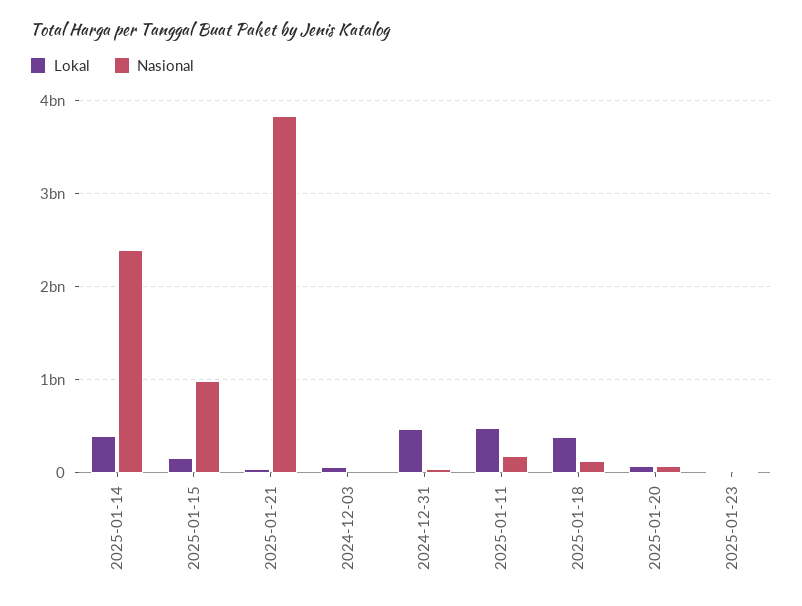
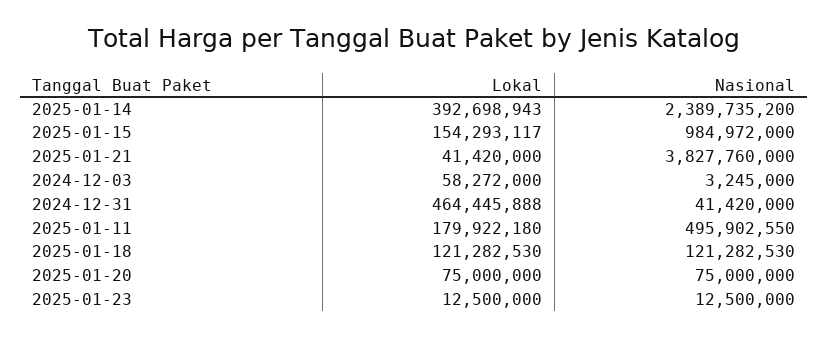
  {
    "Lokal": {
      "2025-01-14": 392698943,
      "2025-01-15": 154293117,
      "2025-01-21": 41420000,
      "2024-12-03": 58272000,
      "2024-12-31": 464445888,
-     "2025-01-11": 500000000,
+     "2025-01-11": 179922180,
-     "2025-01-18": 400000000,
+     "2025-01-18": 121282530,
      "2025-01-20": 75000000,
      "2025-01-23": 12500000
    },
    "Nasional": {
      "2025-01-14": 2389735200,
      "2025-01-15": 984972000,
      "2025-01-21": 3827760000,
      "2024-12-03": 3245000,
      "2024-12-31": 41420000,
-     "2025-01-11": 200000000,
+     "2025-01-11": 495902550,
      "2025-01-18": 121282530,
      "2025-01-20": 75000000,
      "2025-01-23": 12500000
    }
  }

